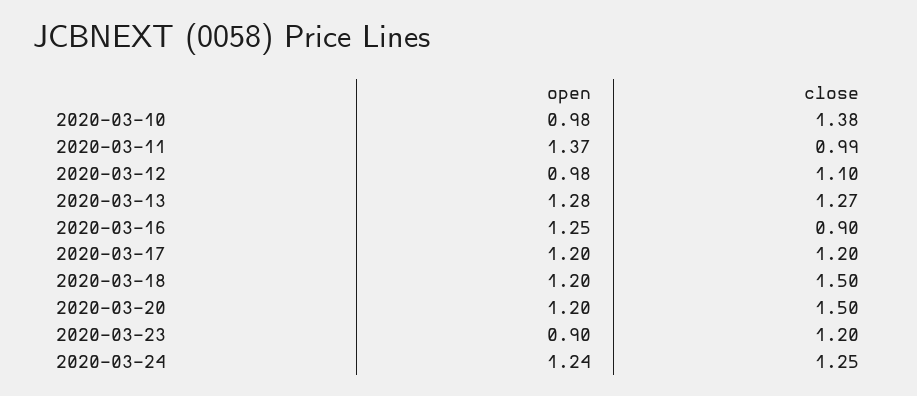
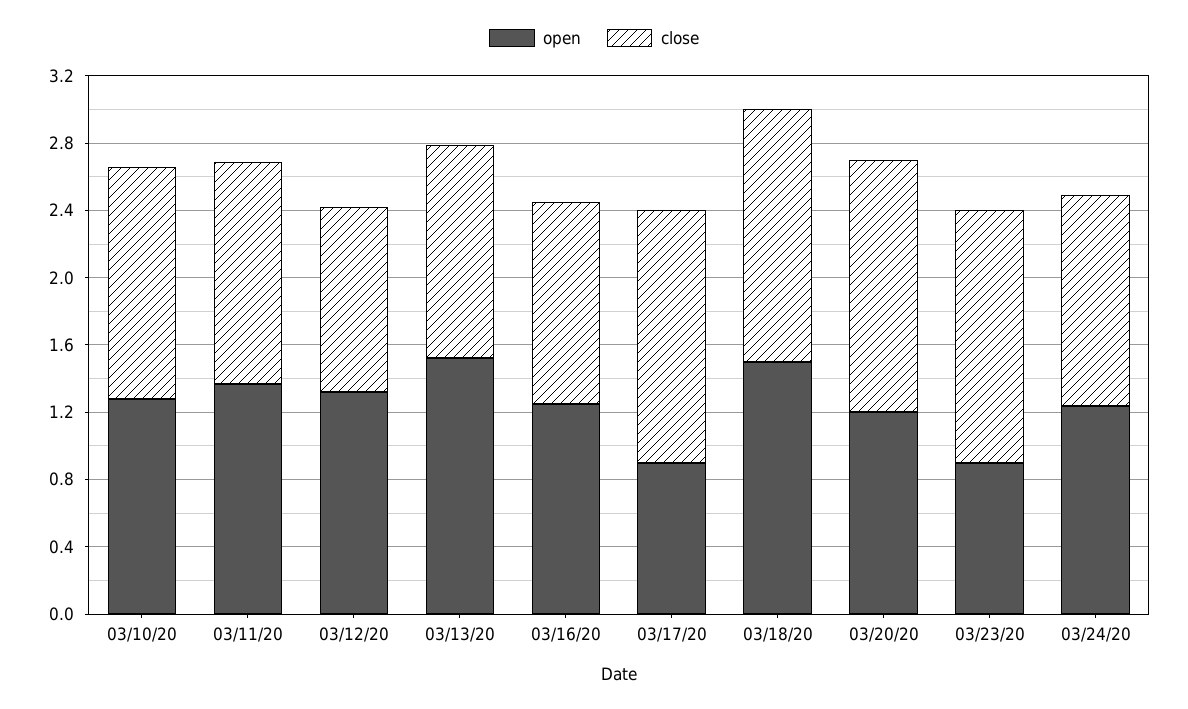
  {
    "open": {
-     "2020-03-10": 0.98,
+     "2020-03-10": 1.3,
      "2020-03-11": 1.37,
-     "2020-03-12": 0.98,
+     "2020-03-12": 1.3,
-     "2020-03-13": 1.28,
+     "2020-03-13": 1.5,
      "2020-03-16": 1.25,
-     "2020-03-17": 1.2,
+     "2020-03-17": 0.9,
-     "2020-03-18": 1.2,
+     "2020-03-18": 1.5,
      "2020-03-20": 1.2,
      "2020-03-23": 0.9,
      "2020-03-24": 1.24
    },
    "close": {
      "2020-03-10": 1.38,
-     "2020-03-11": 0.99,
+     "2020-03-11": 1.3,
      "2020-03-12": 1.1,
      "2020-03-13": 1.27,
-     "2020-03-16": 0.9,
+     "2020-03-16": 1.2,
-     "2020-03-17": 1.2,
+     "2020-03-17": 1.5,
      "2020-03-18": 1.5,
      "2020-03-20": 1.5,
-     "2020-03-23": 1.2,
+     "2020-03-23": 1.5,
      "2020-03-24": 1.25
    }
  }

